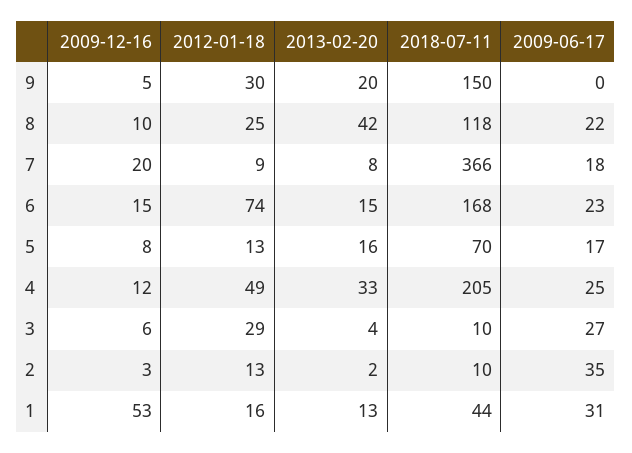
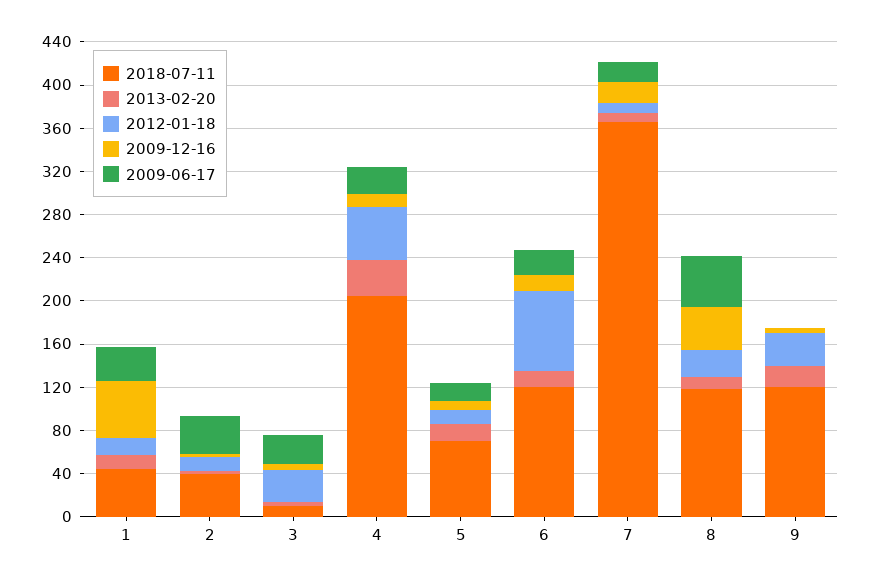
  {
    "2009-12-16": {
      "9": 5,
-     "8": 10,
+     "8": 40,
      "7": 20,
      "6": 15,
      "5": 8,
      "4": 12,
      "3": 6,
      "2": 3,
      "1": 53
    },
    "2012-01-18": {
      "9": 30,
      "8": 25,
      "7": 9,
      "6": 74,
      "5": 13,
      "4": 49,
      "3": 29,
      "2": 13,
      "1": 16
    },
    "2013-02-20": {
      "9": 20,
-     "8": 42,
+     "8": 10,
      "7": 8,
      "6": 15,
      "5": 16,
      "4": 33,
      "3": 4,
      "2": 2,
      "1": 13
    },
    "2018-07-11": {
-     "9": 150,
+     "9": 120,
      "8": 118,
      "7": 366,
-     "6": 168,
+     "6": 120,
      "5": 70,
      "4": 205,
      "3": 10,
-     "2": 10,
+     "2": 40,
      "1": 44
    },
    "2009-06-17": {
      "9": 0,
-     "8": 22,
+     "8": 50,
      "7": 18,
      "6": 23,
      "5": 17,
      "4": 25,
      "3": 27,
      "2": 35,
      "1": 31
    }
  }

